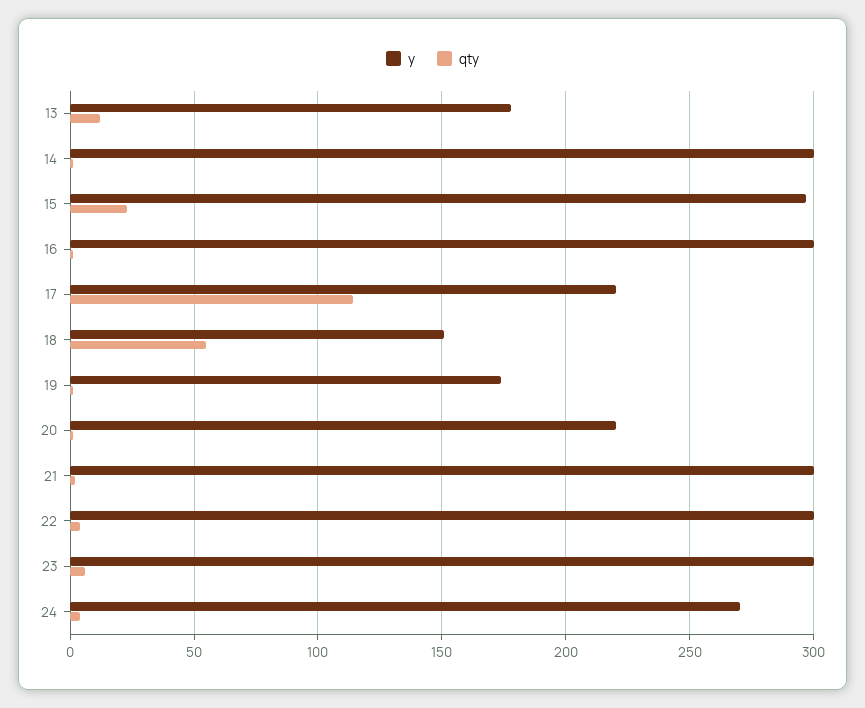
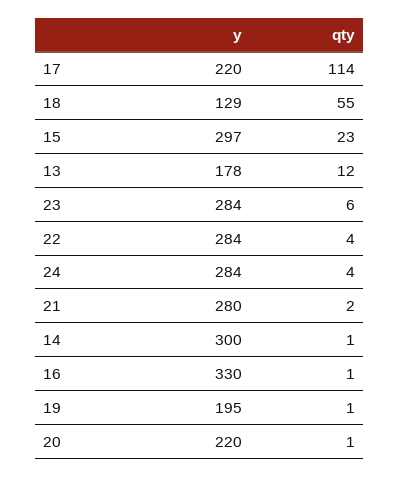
  {
    "y": {
      "13": 178,
      "14": 300,
      "15": 297,
-     "16": 300,
+     "16": 330,
      "17": 220,
-     "18": 150,
+     "18": 129,
-     "19": 175,
+     "19": 195,
      "20": 220,
-     "21": 300,
+     "21": 280,
-     "22": 300,
+     "22": 284,
-     "23": 300,
+     "23": 284,
-     "24": 270
+     "24": 284
    },
    "qty": {
      "13": 12,
      "14": 1,
      "15": 23,
      "16": 1,
      "17": 114,
      "18": 55,
      "19": 1,
      "20": 1,
      "21": 2,
      "22": 4,
      "23": 6,
      "24": 4
    }
  }

